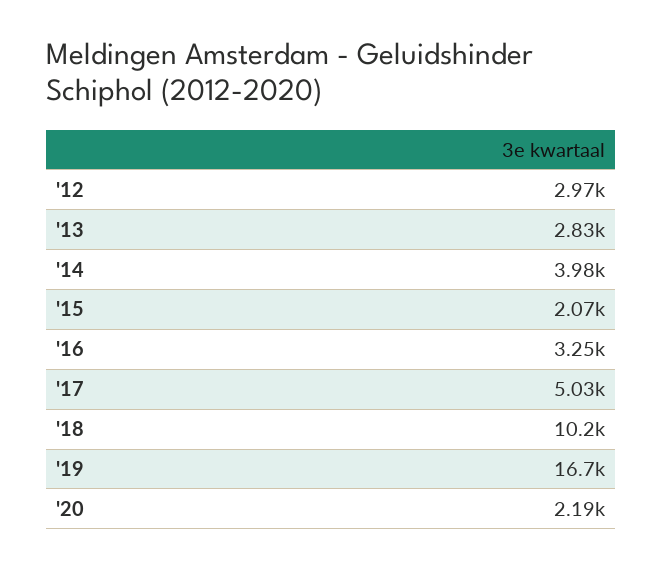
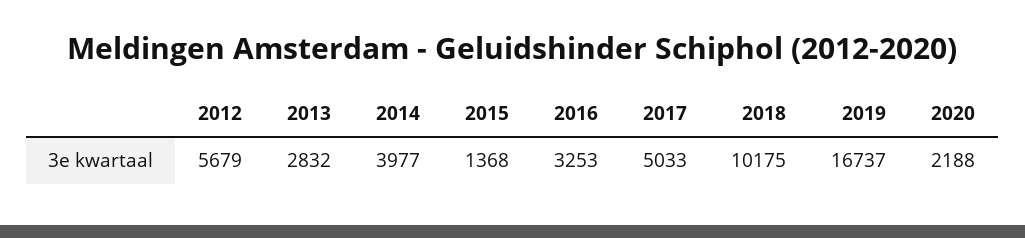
  {
-   "'12": 2970,
+   "'12": 5679,
    "'13": 2832,
    "'14": 3977,
-   "'15": 2070,
+   "'15": 1368,
    "'16": 3253,
    "'17": 5033,
    "'18": 10175,
    "'19": 16737,
    "'20": 2188
  }

